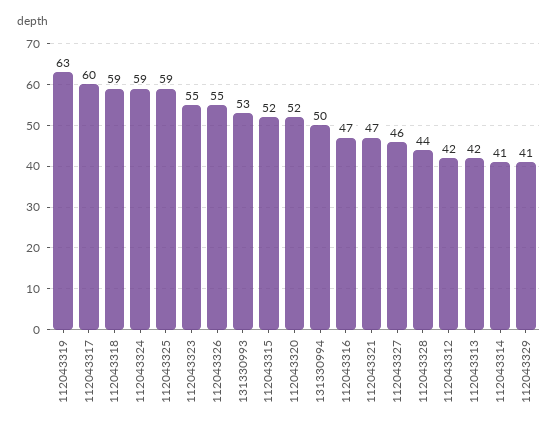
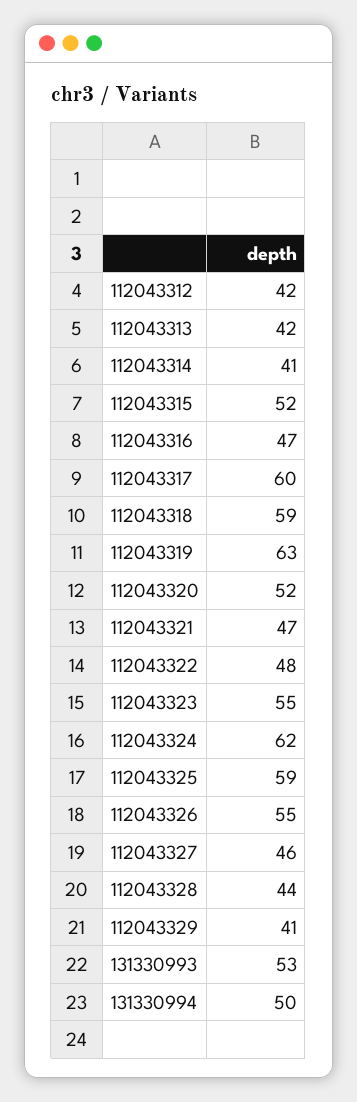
  {
    "112043319": 63,
    "112043317": 60,
    "112043318": 59,
-   "112043324": 59,
+   "112043324": 62,
    "112043325": 59,
    "112043323": 55,
    "112043326": 55,
    "131330993": 53,
    "112043315": 52,
    "112043320": 52,
    "131330994": 50,
    "112043316": 47,
    "112043321": 47,
    "112043327": 46,
    "112043328": 44,
    "112043312": 42,
    "112043313": 42,
    "112043314": 41,
-   "112043329": 41
+   "112043329": 41,
+   "112043322": 48
  }

